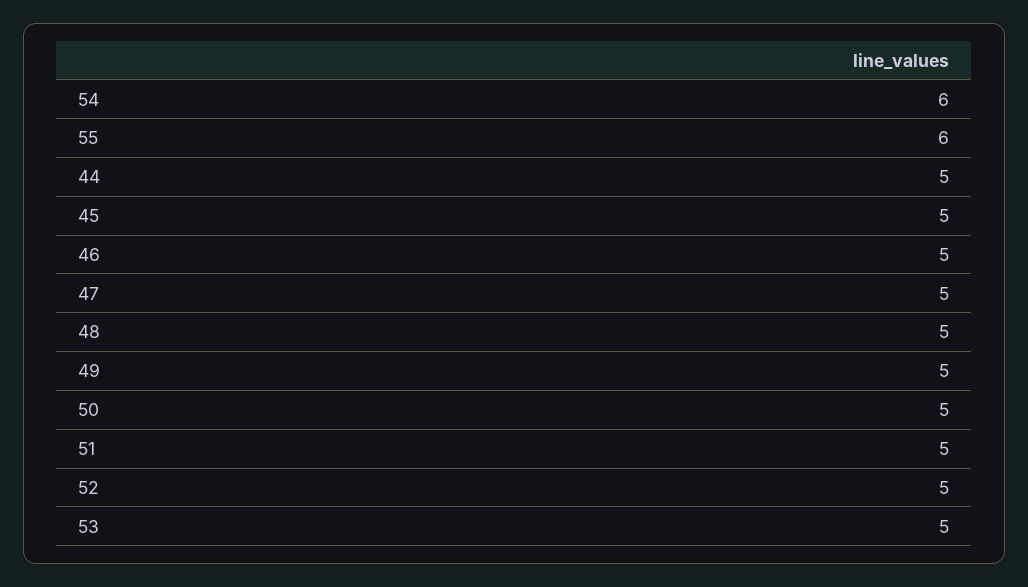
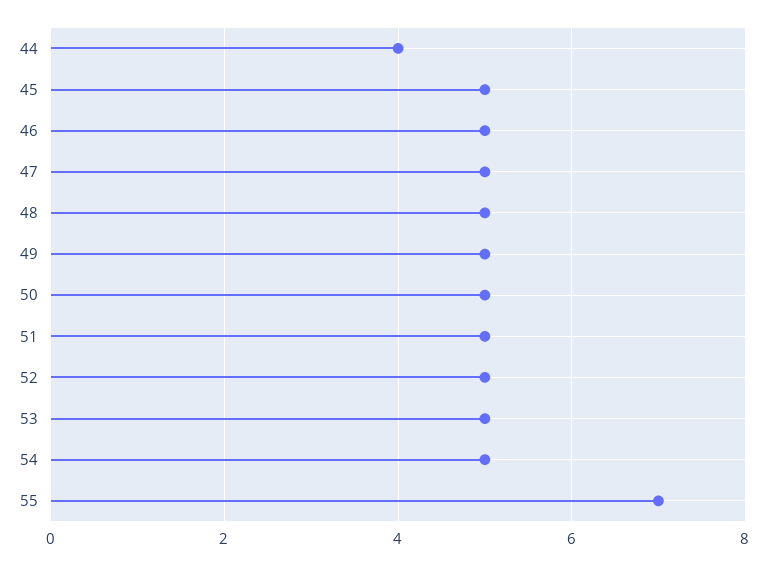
  {
-   "54": 6,
+   "54": 5,
-   "55": 6,
+   "55": 7,
-   "44": 5,
+   "44": 4,
    "45": 5,
    "46": 5,
    "47": 5,
    "48": 5,
    "49": 5,
    "50": 5,
    "51": 5,
    "52": 5,
    "53": 5
  }

